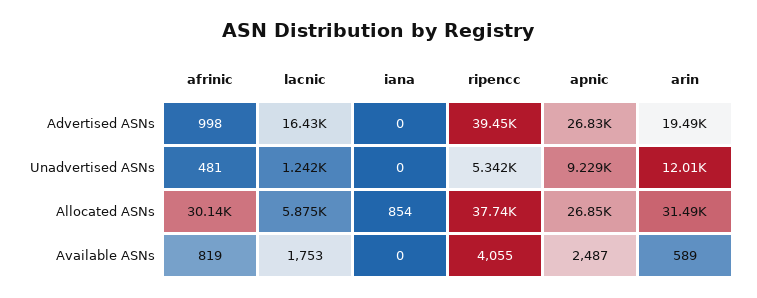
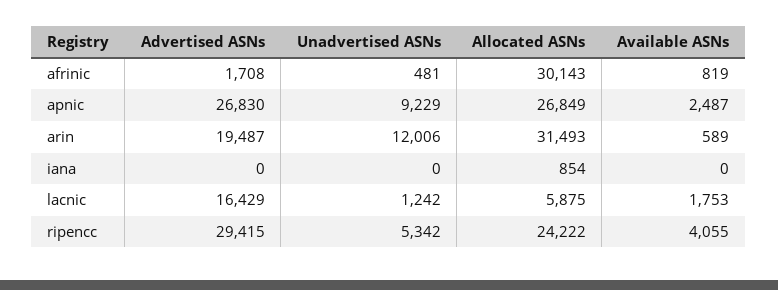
  {
    "afrinic": {
-     "Advertised ASNs": 998,
+     "Advertised ASNs": 1708,
      "Unadvertised ASNs": 481,
      "Allocated ASNs": 30143,
      "Available ASNs": 819
    },
    "lacnic": {
      "Advertised ASNs": 16429,
      "Unadvertised ASNs": 1242,
      "Allocated ASNs": 5875,
      "Available ASNs": 1753
    },
    "iana": {
      "Advertised ASNs": 0,
      "Unadvertised ASNs": 0,
      "Allocated ASNs": 854,
      "Available ASNs": 0
    },
    "ripencc": {
-     "Advertised ASNs": 39450,
+     "Advertised ASNs": 29415,
      "Unadvertised ASNs": 5342,
-     "Allocated ASNs": 37740,
+     "Allocated ASNs": 24222,
      "Available ASNs": 4055
    },
    "apnic": {
      "Advertised ASNs": 26830,
      "Unadvertised ASNs": 9229,
      "Allocated ASNs": 26849,
      "Available ASNs": 2487
    },
    "arin": {
      "Advertised ASNs": 19487,
      "Unadvertised ASNs": 12006,
      "Allocated ASNs": 31493,
      "Available ASNs": 589
    }
  }

